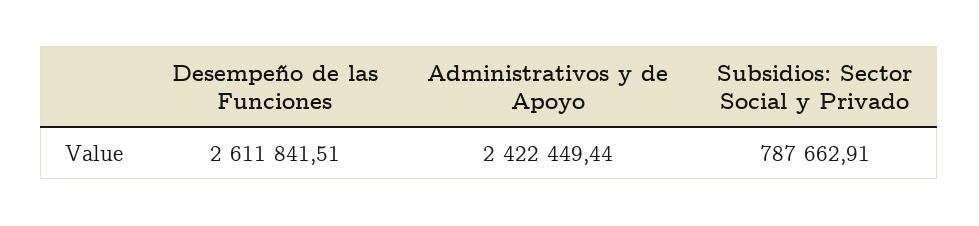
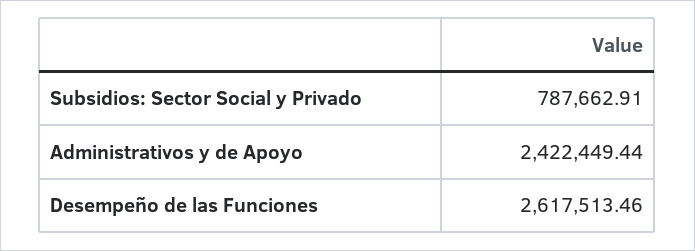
  {
-   "Desempeño de las Funciones": 2611841.51,
+   "Desempeño de las Funciones": 2617513.46,
    "Administrativos y de Apoyo": 2422449.44,
    "Subsidios: Sector Social y Privado": 787662.91
  }

